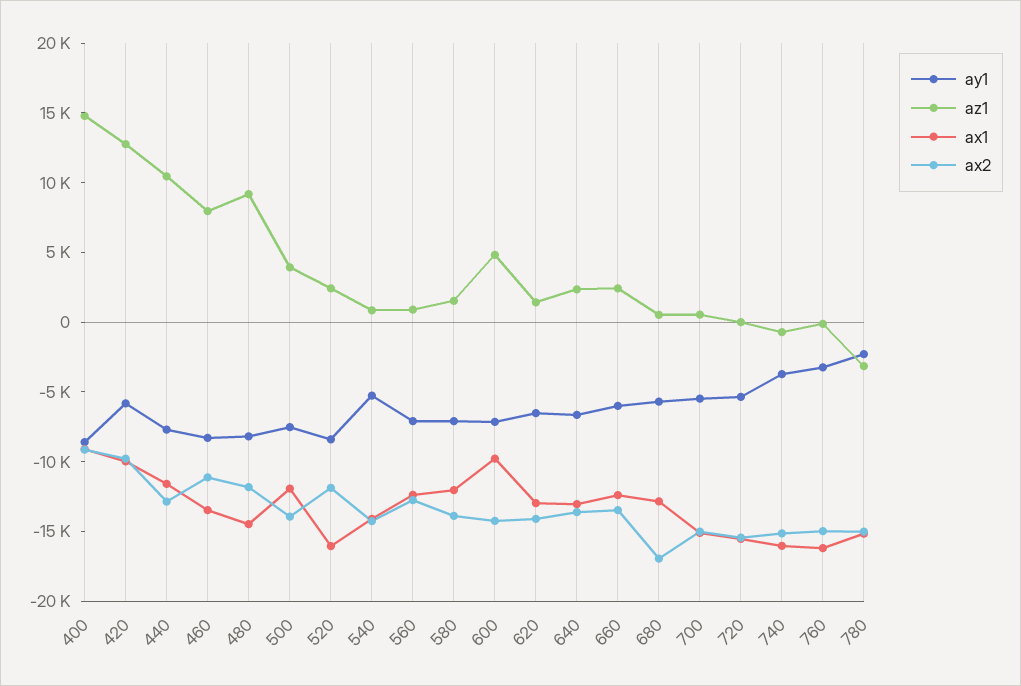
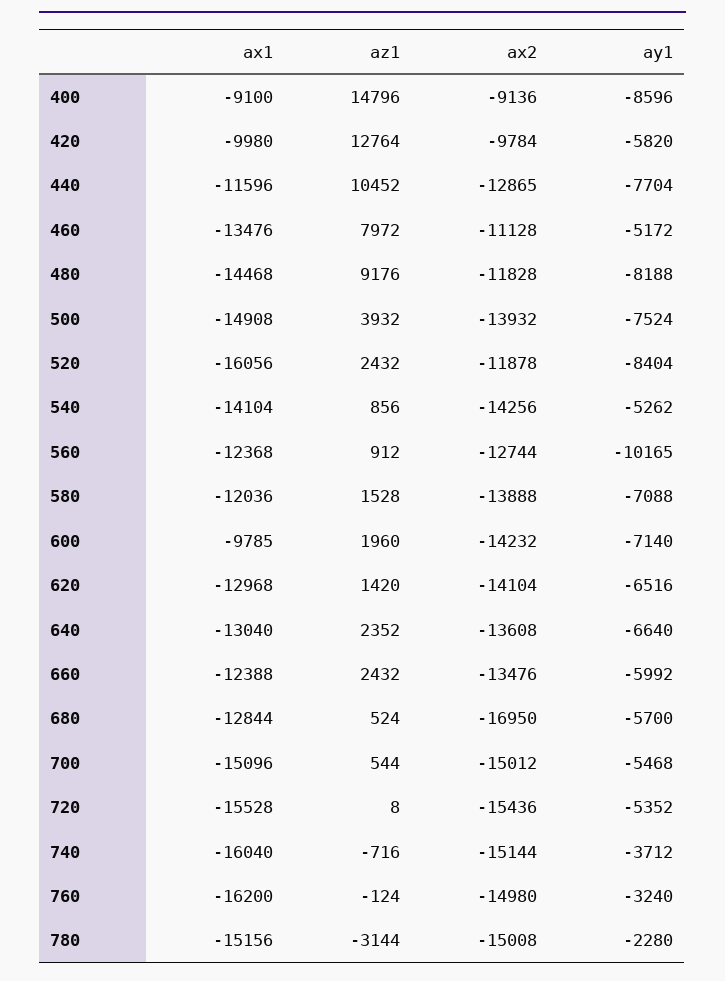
  {
    "ay1": {
      "400": -8596,
      "420": -5820,
      "440": -7704,
-     "460": -8000,
+     "460": -5172,
      "480": -8188,
      "500": -7524,
      "520": -8404,
      "540": -5262,
-     "560": -7000,
+     "560": -10165,
      "580": -7088,
      "600": -7140,
      "620": -6516,
      "640": -6640,
      "660": -5992,
      "680": -5700,
      "700": -5468,
      "720": -5352,
      "740": -3712,
      "760": -3240,
      "780": -2280
    },
    "az1": {
      "400": 14796,
      "420": 12764,
      "440": 10452,
      "460": 7972,
      "480": 9176,
      "500": 3932,
      "520": 2432,
      "540": 856,
      "560": 912,
      "580": 1528,
-     "600": 5000,
+     "600": 1960,
      "620": 1420,
      "640": 2352,
      "660": 2432,
      "680": 524,
      "700": 544,
      "720": 8,
      "740": -716,
      "760": -124,
      "780": -3144
    },
    "ax1": {
      "400": -9100,
      "420": -9980,
      "440": -11596,
      "460": -13476,
      "480": -14468,
-     "500": -12000,
+     "500": -14908,
      "520": -16056,
      "540": -14104,
      "560": -12368,
      "580": -12036,
      "600": -9785,
      "620": -12968,
      "640": -13040,
      "660": -12388,
      "680": -12844,
      "700": -15096,
      "720": -15528,
      "740": -16040,
      "760": -16200,
      "780": -15156
    },
    "ax2": {
      "400": -9136,
      "420": -9784,
      "440": -12865,
      "460": -11128,
      "480": -11828,
      "500": -13932,
      "520": -11878,
      "540": -14256,
      "560": -12744,
      "580": -13888,
      "600": -14232,
      "620": -14104,
      "640": -13608,
      "660": -13476,
      "680": -16950,
      "700": -15012,
      "720": -15436,
      "740": -15144,
      "760": -14980,
      "780": -15008
    }
  }

